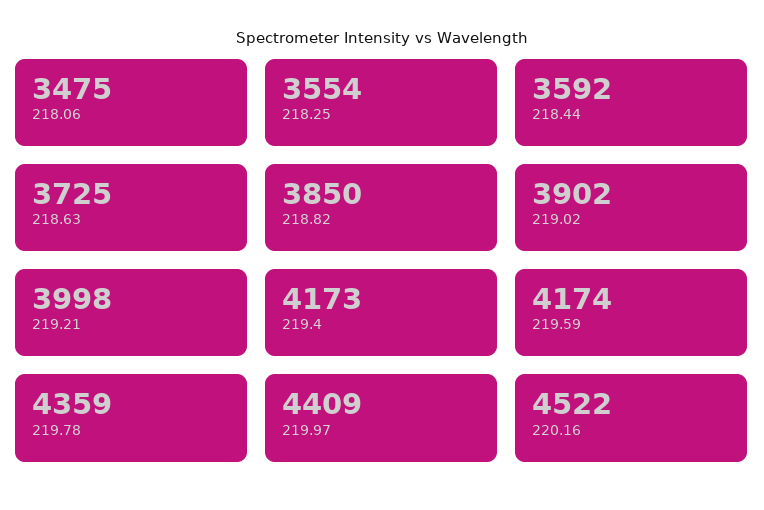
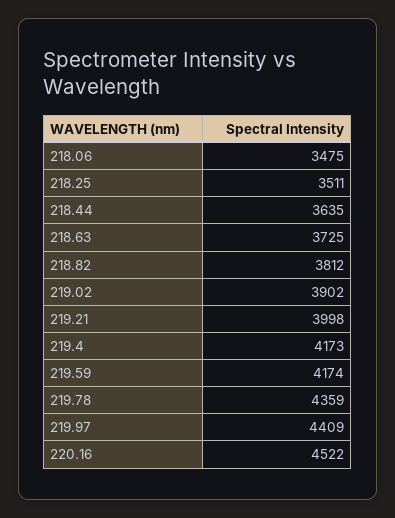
  {
    "218.06": 3475,
-   "218.25": 3554,
+   "218.25": 3511,
-   "218.44": 3592,
+   "218.44": 3635,
    "218.63": 3725,
-   "218.82": 3850,
+   "218.82": 3812,
    "219.02": 3902,
    "219.21": 3998,
    "219.4": 4173,
    "219.59": 4174,
    "219.78": 4359,
    "219.97": 4409,
    "220.16": 4522
  }

